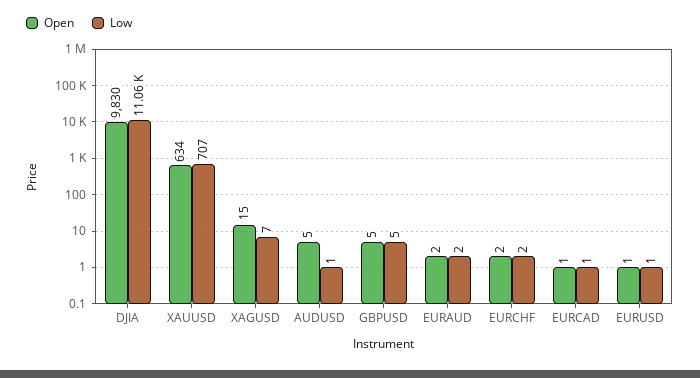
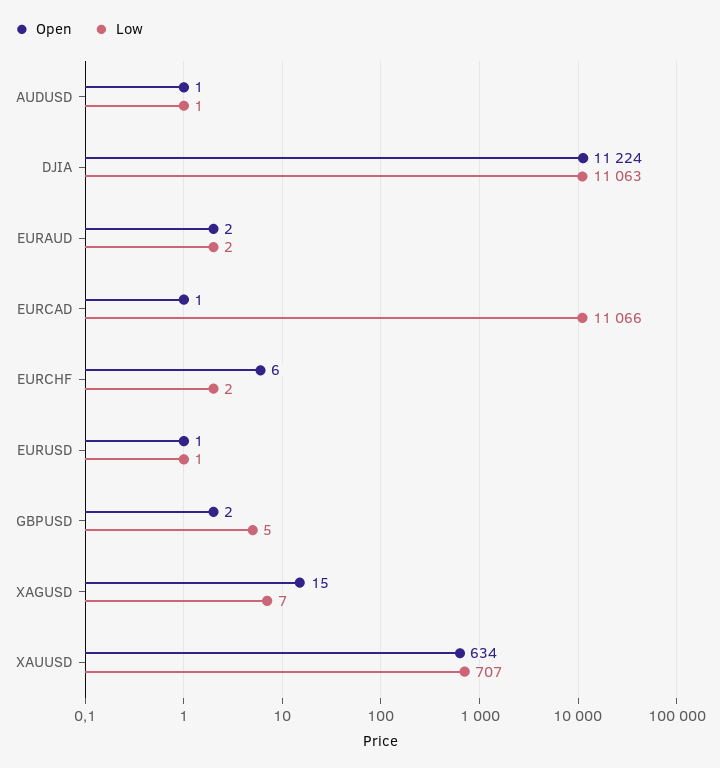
  {
    "Open": {
-     "DJIA": 9830,
+     "DJIA": 11224,
      "XAUUSD": 634,
      "XAGUSD": 15,
-     "AUDUSD": 5,
+     "AUDUSD": 1,
-     "GBPUSD": 5,
+     "GBPUSD": 2,
      "EURAUD": 2,
-     "EURCHF": 2,
+     "EURCHF": 6,
      "EURCAD": 1,
      "EURUSD": 1
    },
    "Low": {
      "DJIA": 11063,
      "XAUUSD": 707,
      "XAGUSD": 7,
      "AUDUSD": 1,
      "GBPUSD": 5,
      "EURAUD": 2,
      "EURCHF": 2,
-     "EURCAD": 1,
+     "EURCAD": 11066,
      "EURUSD": 1
    }
  }

